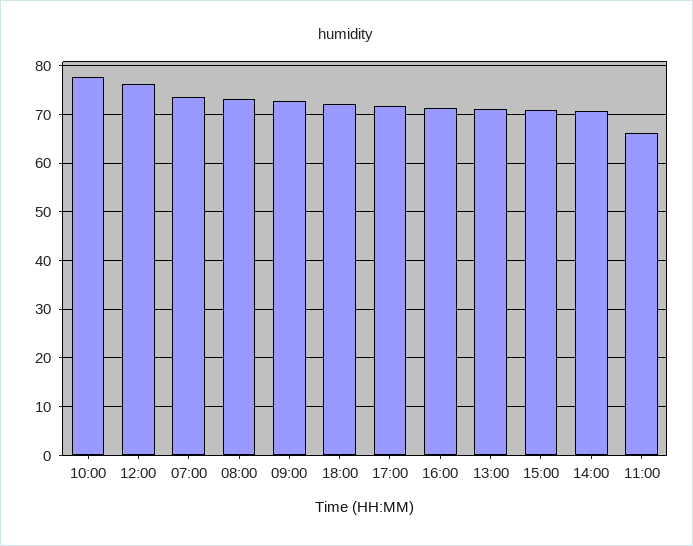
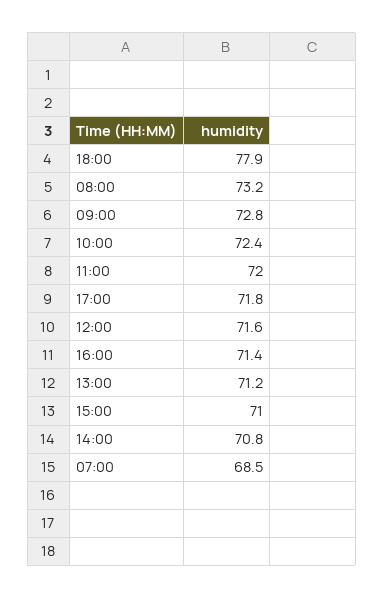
  {
-   "10:00": 78,
+   "10:00": 72.4,
-   "12:00": 76,
+   "12:00": 71.6,
-   "07:00": 74,
+   "07:00": 68.5,
    "08:00": 73.2,
    "09:00": 72.8,
-   "18:00": 72,
+   "18:00": 77.9,
    "17:00": 71.8,
    "16:00": 71.4,
    "13:00": 71.2,
    "15:00": 71,
    "14:00": 70.8,
-   "11:00": 66
+   "11:00": 72
  }

